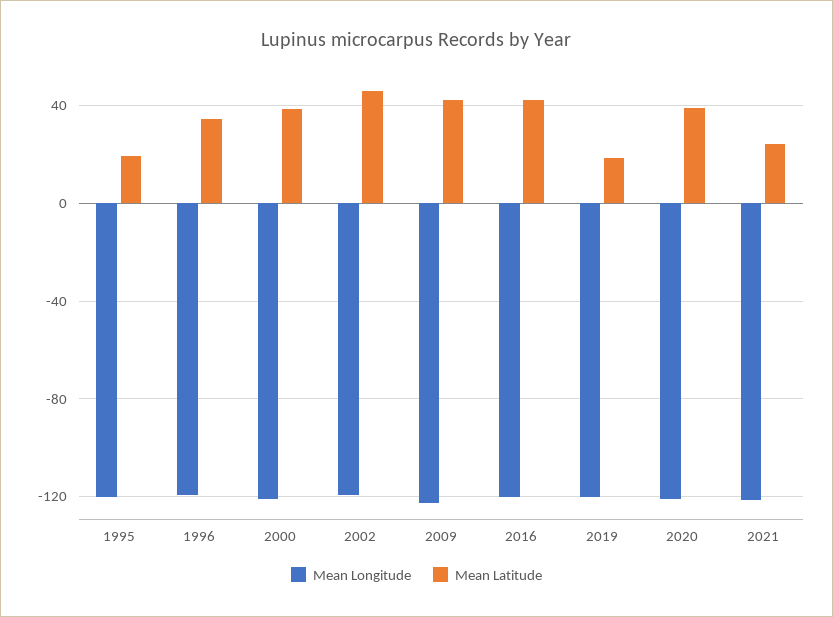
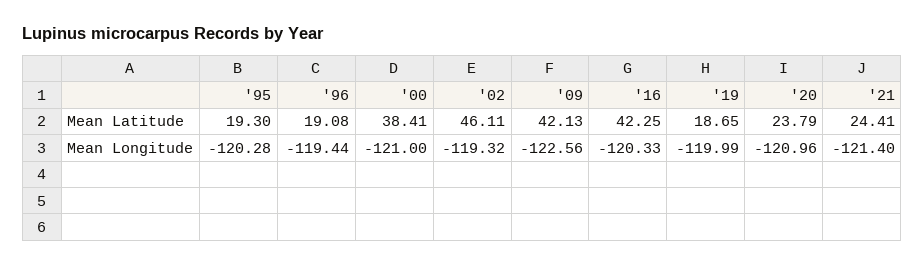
  {
    "Mean Longitude": {
      "1995": -120.28,
      "1996": -119.44,
      "2000": -121,
      "2002": -119.32,
      "2009": -122.56,
      "2016": -120.33,
      "2019": -119.99,
      "2020": -120.96,
      "2021": -121.4
    },
    "Mean Latitude": {
      "1995": 19.3,
-     "1996": 35,
+     "1996": 19.08,
      "2000": 38.41,
      "2002": 46.11,
      "2009": 42.13,
      "2016": 42.25,
      "2019": 18.65,
-     "2020": 40,
+     "2020": 23.79,
      "2021": 24.41
    }
  }

